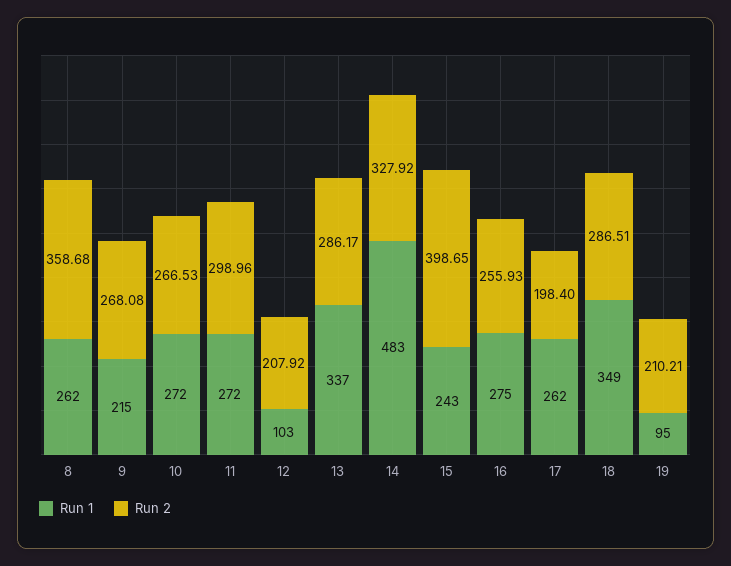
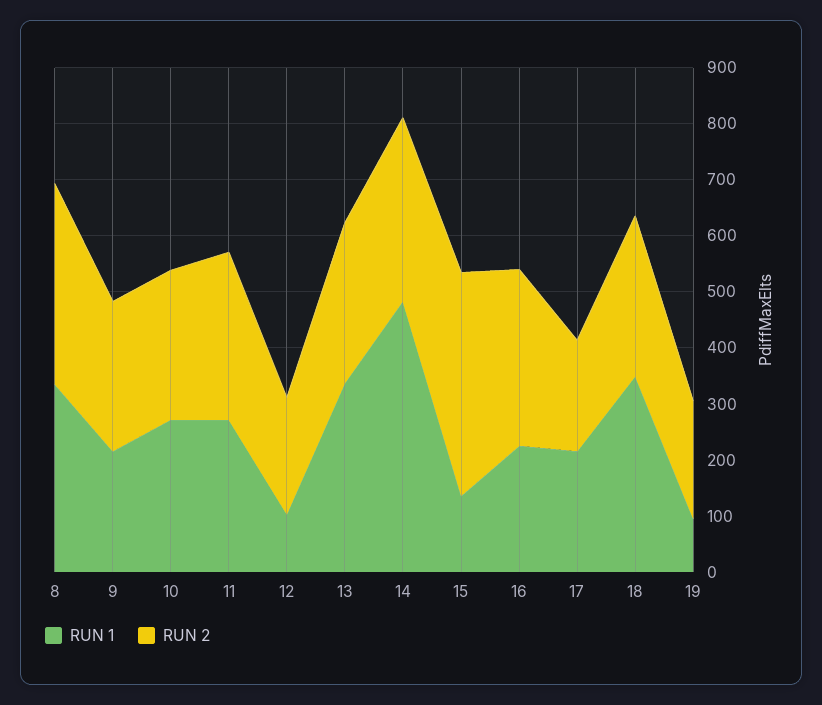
  {
    "Run 1": {
-     "8": 262,
+     "8": 340,
      "9": 215,
      "10": 272,
      "11": 272,
      "12": 103,
      "13": 337,
      "14": 483,
-     "15": 243,
+     "15": 140,
-     "16": 275,
+     "16": 220,
-     "17": 262,
+     "17": 220,
      "18": 349,
      "19": 95
    },
    "Run 2": {
      "8": 358.68,
      "9": 268.08,
      "10": 266.53,
      "11": 298.96,
      "12": 207.92,
      "13": 286.17,
      "14": 327.92,
      "15": 398.65,
-     "16": 255.93,
+     "16": 320,
      "17": 198.4,
      "18": 286.51,
      "19": 210.21
    }
  }

